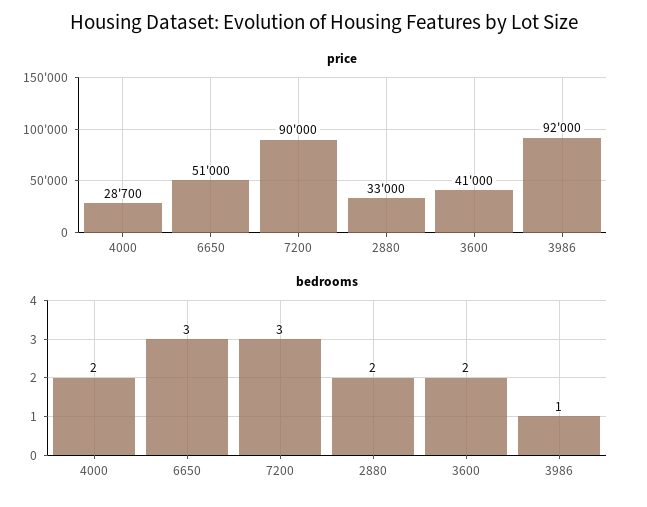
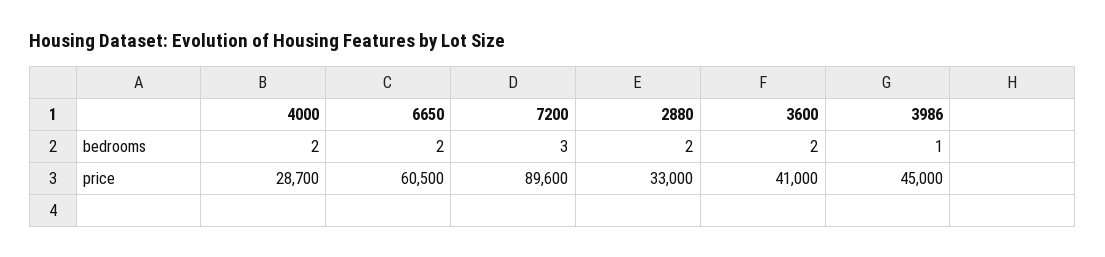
  {
    "price": {
      "4000": 28700,
-     "6650": 51000,
+     "6650": 60500,
-     "7200": 90000,
+     "7200": 89600,
      "2880": 33000,
      "3600": 41000,
-     "3986": 92000
+     "3986": 45000
    },
    "bedrooms": {
      "4000": 2,
-     "6650": 3,
+     "6650": 2,
      "7200": 3,
      "2880": 2,
      "3600": 2,
      "3986": 1
    }
  }

